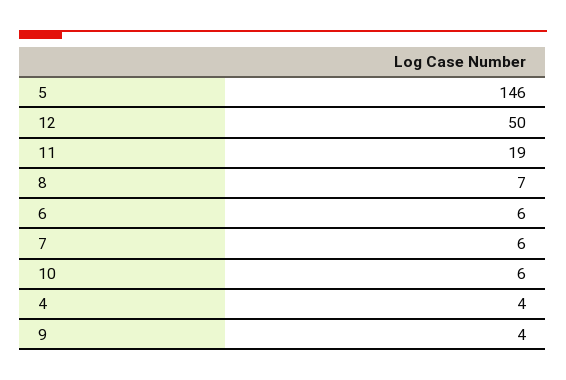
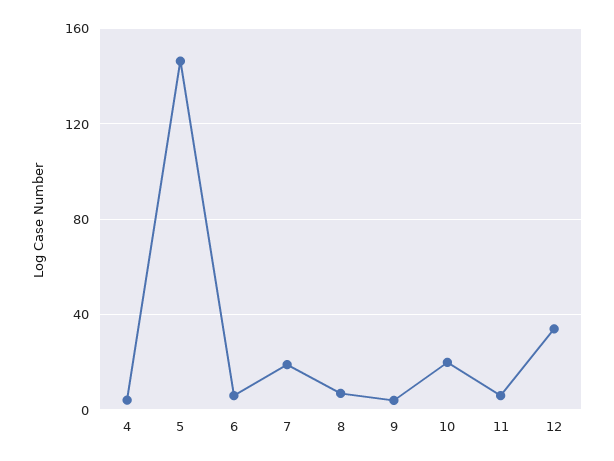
  {
    "5": 146,
-   "12": 50,
+   "12": 35,
-   "11": 19,
+   "11": 5,
    "8": 7,
    "6": 6,
-   "7": 6,
+   "7": 20,
-   "10": 6,
+   "10": 20,
    "4": 4,
    "9": 4
  }

